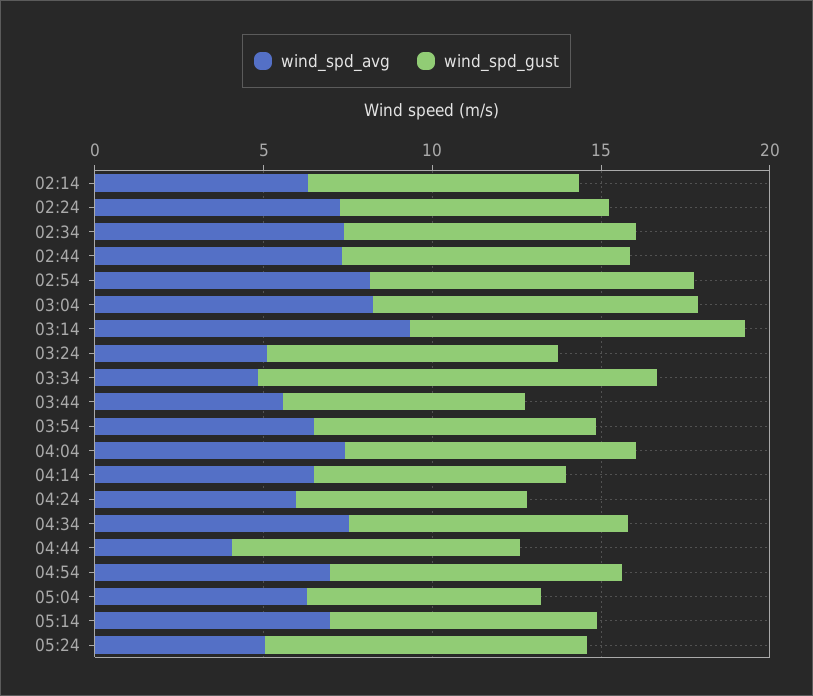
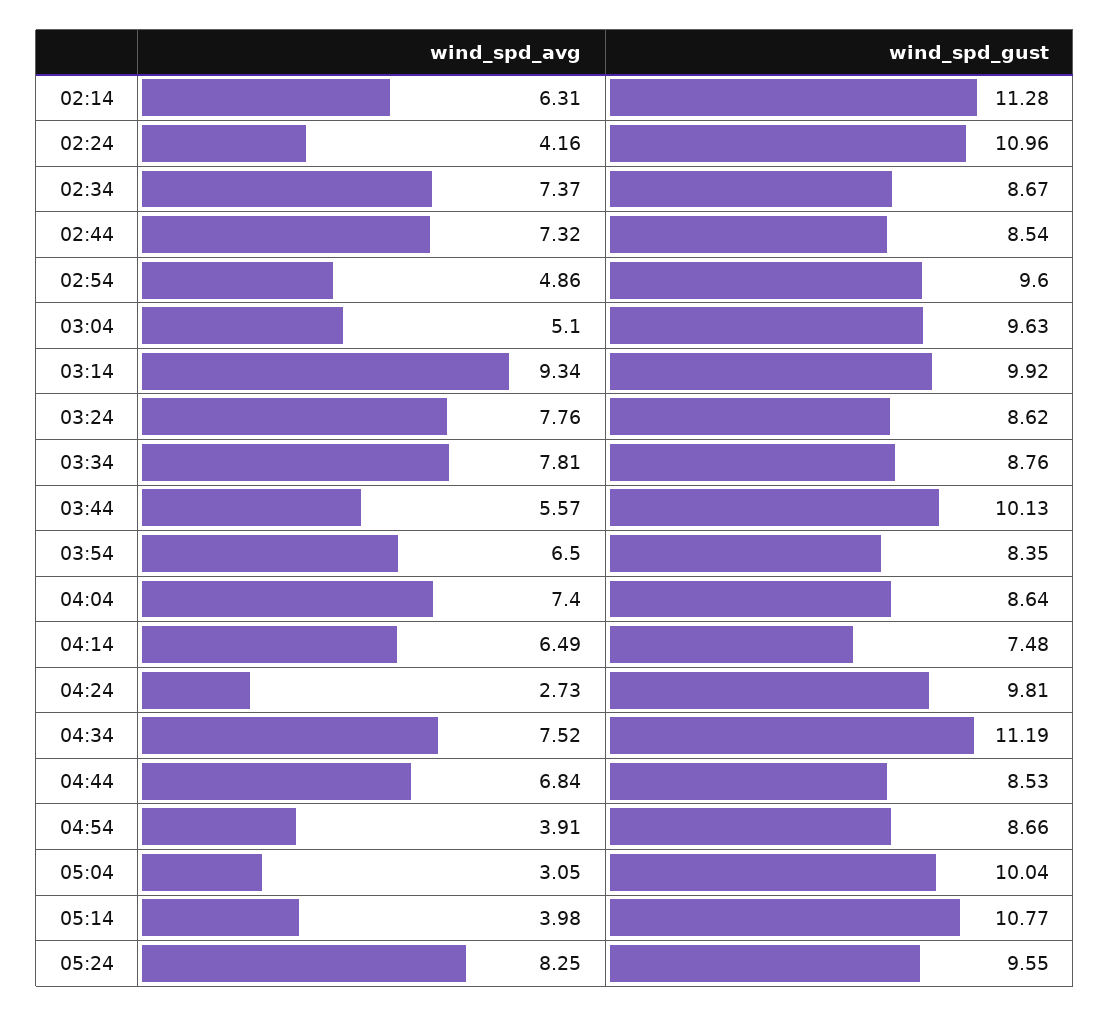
  {
    "wind_spd_avg": {
      "02:14": 6.31,
-     "02:24": 7,
+     "02:24": 4.16,
      "02:34": 7.37,
      "02:44": 7.32,
-     "02:54": 8,
+     "02:54": 4.86,
-     "03:04": 8,
+     "03:04": 5.1,
      "03:14": 9.34,
-     "03:24": 5,
+     "03:24": 7.76,
-     "03:34": 5,
+     "03:34": 7.81,
      "03:44": 5.57,
      "03:54": 6.5,
      "04:04": 7.4,
      "04:14": 6.49,
-     "04:24": 6,
+     "04:24": 2.73,
      "04:34": 7.52,
-     "04:44": 4,
+     "04:44": 6.84,
-     "04:54": 7,
+     "04:54": 3.91,
-     "05:04": 6,
+     "05:04": 3.05,
-     "05:14": 7,
+     "05:14": 3.98,
-     "05:24": 5
+     "05:24": 8.25
    },
    "wind_spd_gust": {
-     "02:14": 8,
+     "02:14": 11.28,
-     "02:24": 8,
+     "02:24": 10.96,
      "02:34": 8.67,
      "02:44": 8.54,
      "02:54": 9.6,
      "03:04": 9.63,
      "03:14": 9.92,
      "03:24": 8.62,
-     "03:34": 12,
+     "03:34": 8.76,
-     "03:44": 7,
+     "03:44": 10.13,
      "03:54": 8.35,
      "04:04": 8.64,
      "04:14": 7.48,
-     "04:24": 7,
+     "04:24": 9.81,
-     "04:34": 8,
+     "04:34": 11.19,
      "04:44": 8.53,
      "04:54": 8.66,
-     "05:04": 7,
+     "05:04": 10.04,
-     "05:14": 8,
+     "05:14": 10.77,
      "05:24": 9.55
    }
  }

